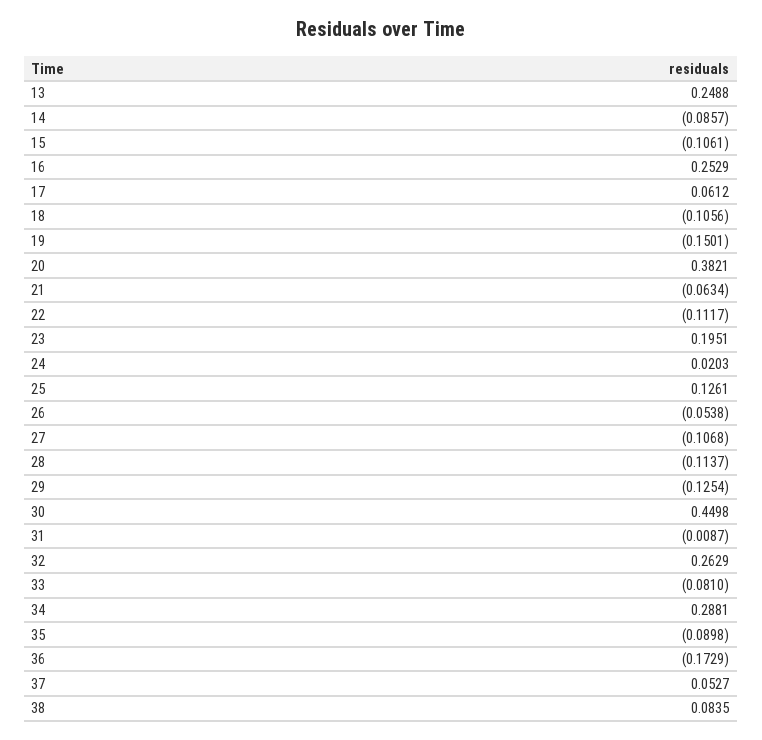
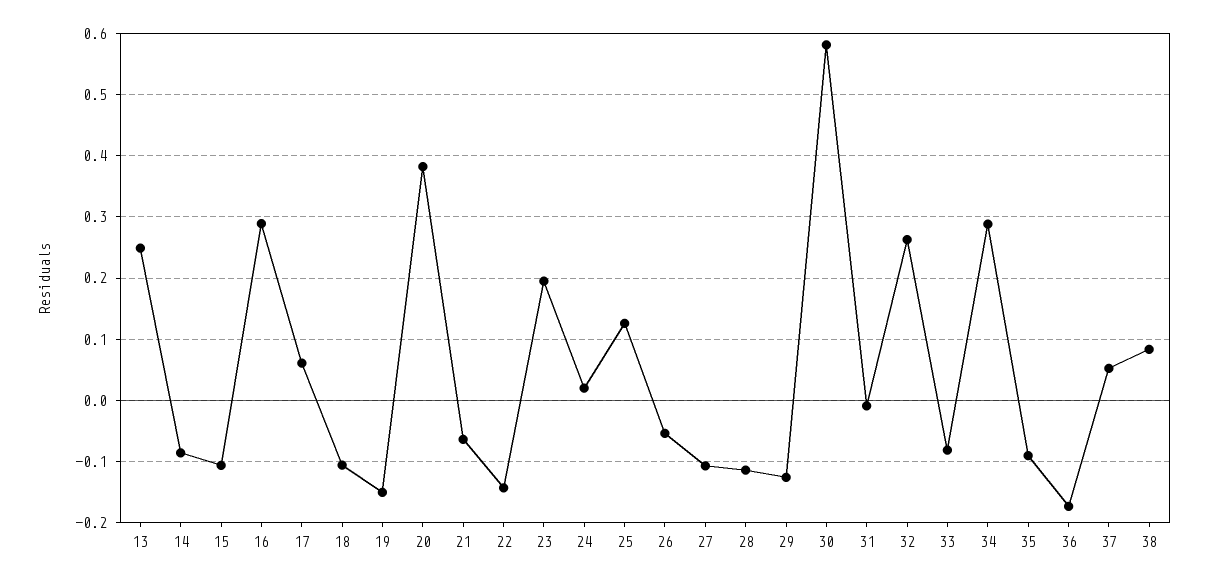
  {
    "13": 0.2488,
    "14": -0.0857,
    "15": -0.1061,
-   "16": 0.2529,
+   "16": 0.29,
    "17": 0.0612,
    "18": -0.1056,
    "19": -0.1501,
    "20": 0.3821,
    "21": -0.0634,
-   "22": -0.1117,
+   "22": -0.14,
    "23": 0.1951,
    "24": 0.0203,
    "25": 0.1261,
    "26": -0.0538,
    "27": -0.1068,
    "28": -0.1137,
    "29": -0.1254,
-   "30": 0.4498,
+   "30": 0.58,
    "31": -0.0087,
    "32": 0.2629,
    "33": -0.081,
    "34": 0.2881,
    "35": -0.0898,
    "36": -0.1729,
    "37": 0.0527,
    "38": 0.0835
  }

